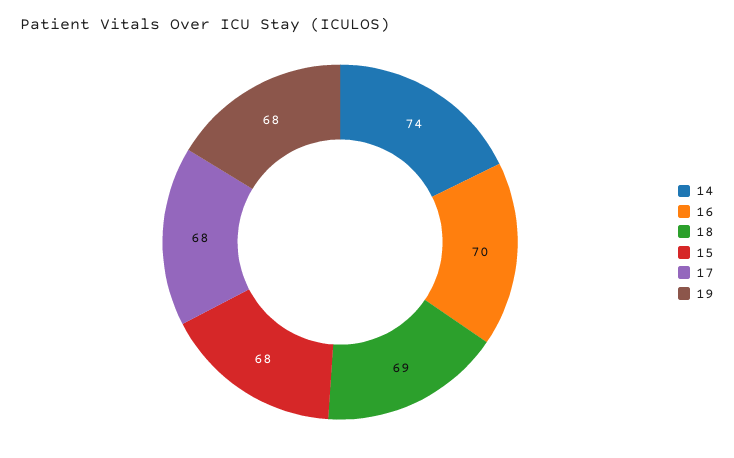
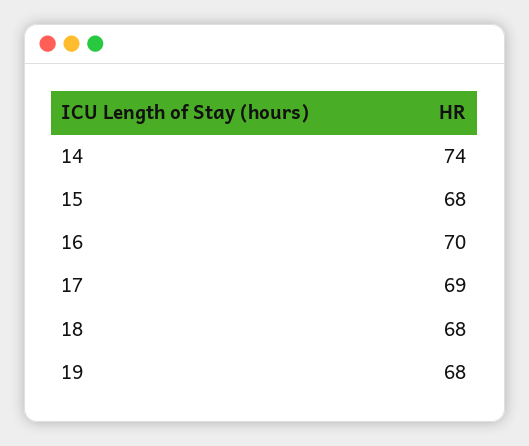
  {
    "14": 74,
    "16": 70,
-   "18": 69,
+   "18": 68,
    "15": 68,
-   "17": 68,
+   "17": 69,
    "19": 68
  }

